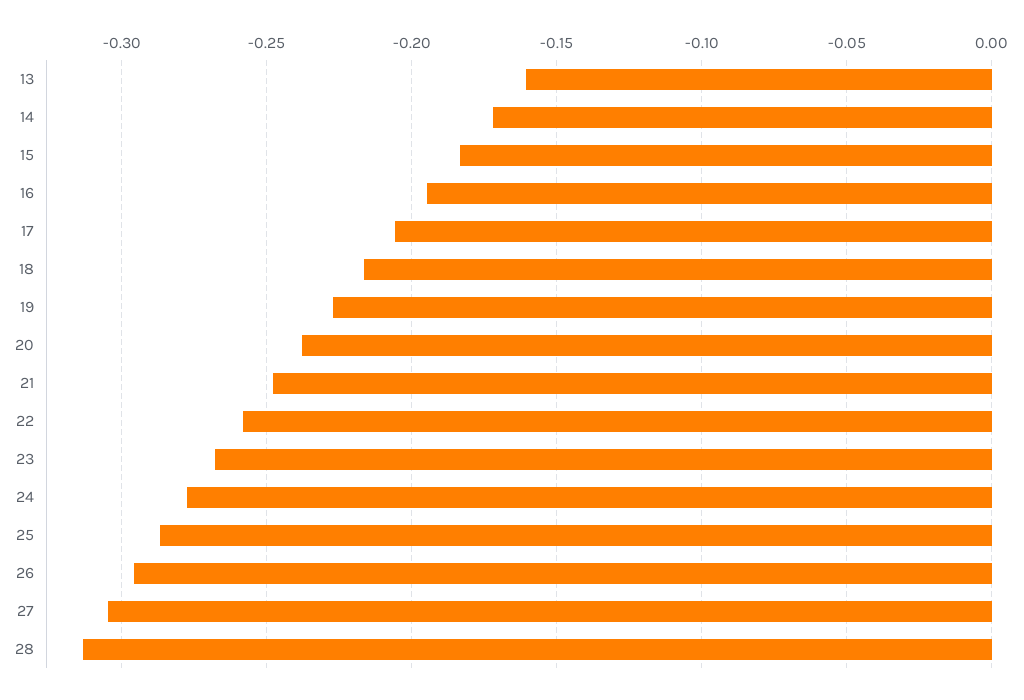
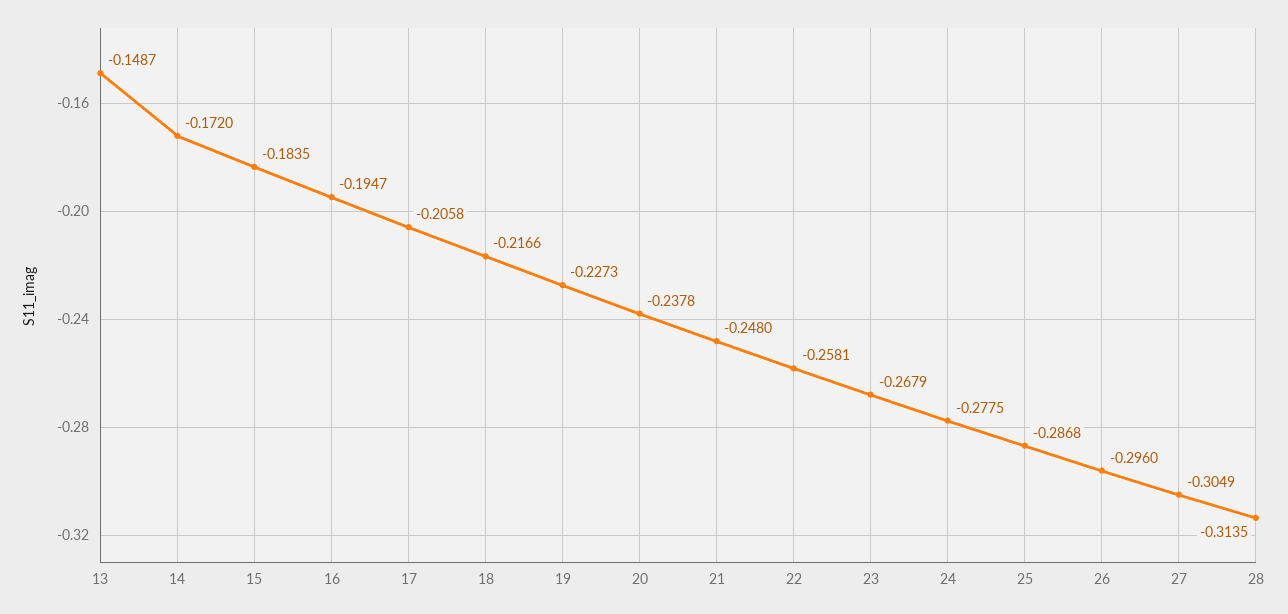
  {
-   "13": -0.16,
+   "13": -0.1487,
    "14": -0.172,
    "15": -0.1835,
    "16": -0.1947,
    "17": -0.2058,
    "18": -0.2166,
    "19": -0.2273,
    "20": -0.2378,
    "21": -0.248,
    "22": -0.2581,
    "23": -0.2679,
    "24": -0.2775,
    "25": -0.2868,
    "26": -0.296,
    "27": -0.3049,
    "28": -0.3135
  }

